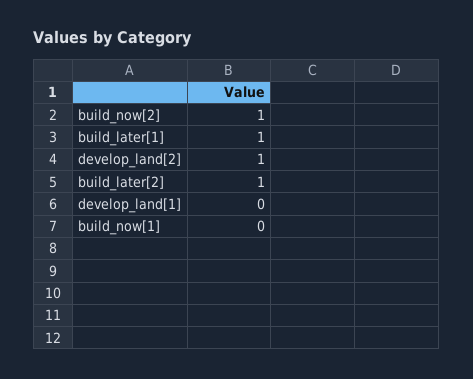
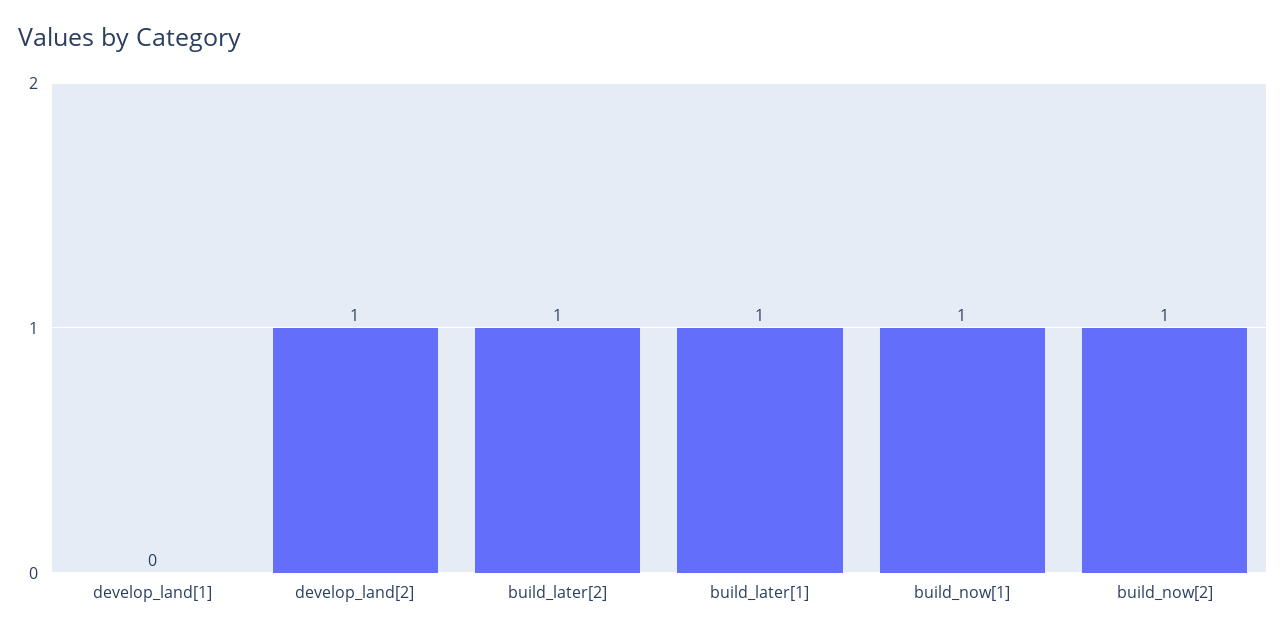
  {
    "build_now[2]": 1,
    "build_later[1]": 1,
    "develop_land[2]": 1,
    "build_later[2]": 1,
    "develop_land[1]": 0,
-   "build_now[1]": 0
+   "build_now[1]": 1
  }

